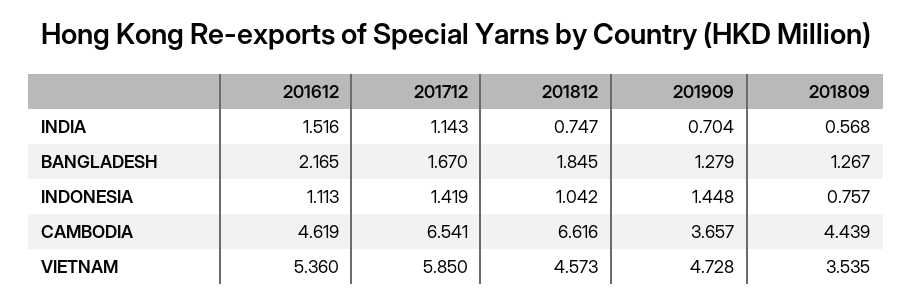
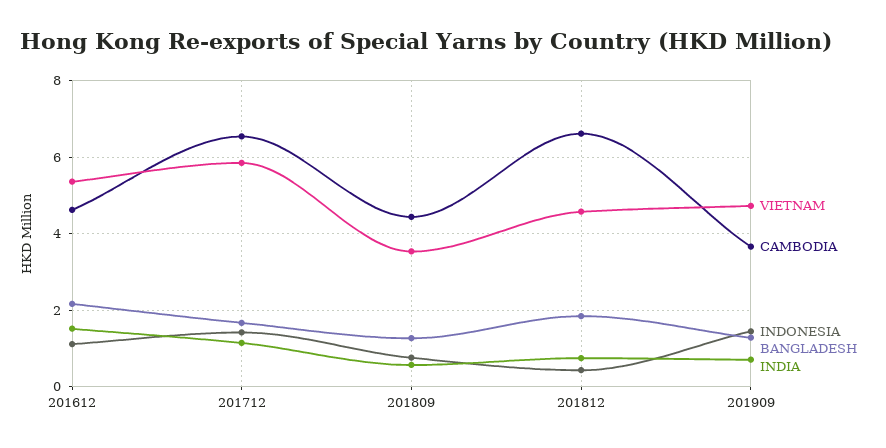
  {
    "INDIA": {
      "201612": 1.516,
      "201712": 1.143,
      "201812": 0.747,
      "201909": 0.704,
      "201809": 0.568
    },
    "BANGLADESH": {
      "201612": 2.165,
      "201712": 1.67,
      "201812": 1.845,
      "201909": 1.279,
      "201809": 1.267
    },
    "INDONESIA": {
      "201612": 1.113,
      "201712": 1.419,
-     "201812": 1.042,
+     "201812": 0.4,
      "201909": 1.448,
      "201809": 0.757
    },
    "CAMBODIA": {
      "201612": 4.619,
      "201712": 6.541,
      "201812": 6.616,
      "201909": 3.657,
      "201809": 4.439
    },
    "VIETNAM": {
      "201612": 5.36,
      "201712": 5.85,
      "201812": 4.573,
      "201909": 4.728,
      "201809": 3.535
    }
  }

